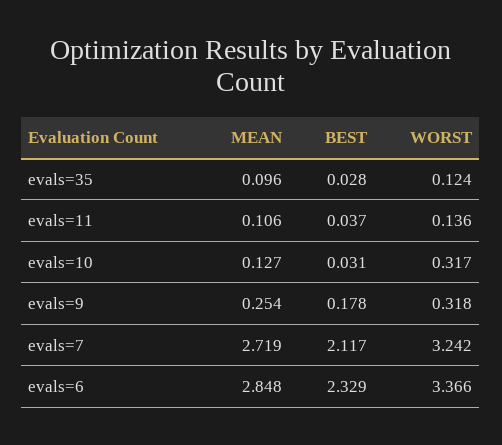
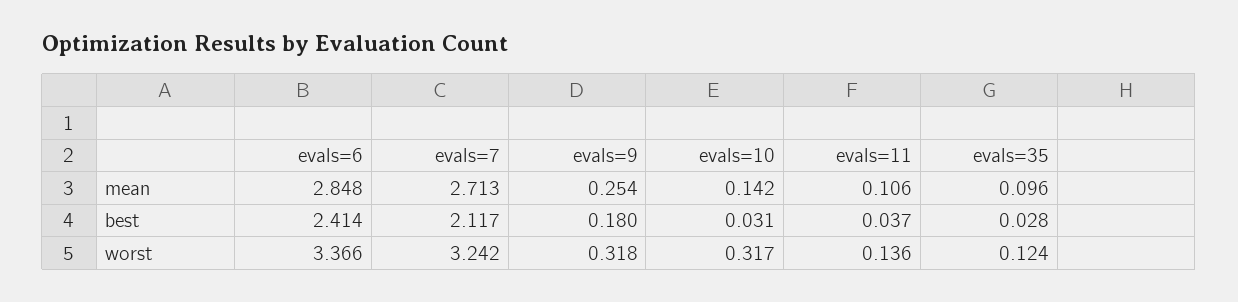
  {
    "MEAN": {
      "evals=35": 0.096,
      "evals=11": 0.106,
-     "evals=10": 0.127,
+     "evals=10": 0.142,
      "evals=9": 0.254,
-     "evals=7": 2.719,
+     "evals=7": 2.713,
      "evals=6": 2.848
    },
    "BEST": {
      "evals=35": 0.028,
      "evals=11": 0.037,
      "evals=10": 0.031,
-     "evals=9": 0.178,
+     "evals=9": 0.18,
      "evals=7": 2.117,
-     "evals=6": 2.329
+     "evals=6": 2.414
    },
    "WORST": {
      "evals=35": 0.124,
      "evals=11": 0.136,
      "evals=10": 0.317,
      "evals=9": 0.318,
      "evals=7": 3.242,
      "evals=6": 3.366
    }
  }

